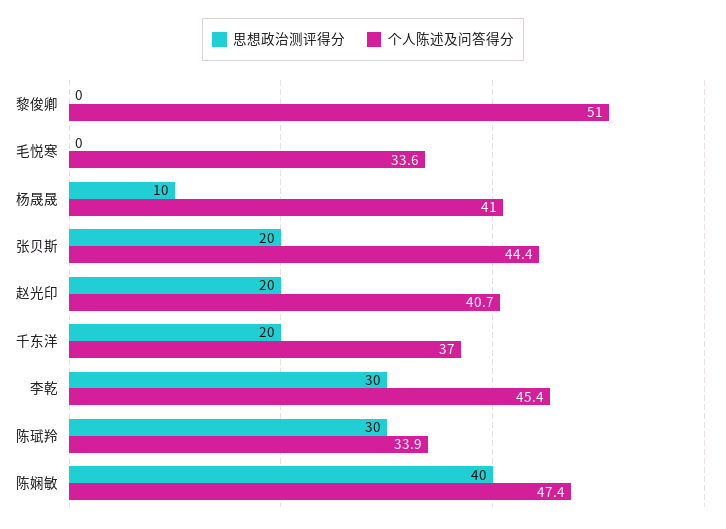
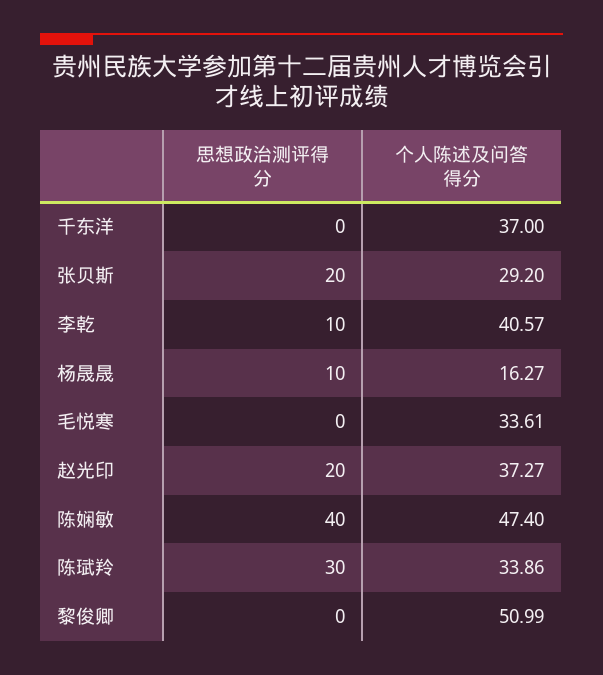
  {
    "思想政治测评得分": {
      "黎俊卿": 0,
      "毛悦寒": 0,
      "杨晟晟": 10,
      "张贝斯": 20,
      "赵光印": 20,
-     "千东洋": 20,
+     "千东洋": 0,
-     "李乾": 30,
+     "李乾": 10,
      "陈珷羚": 30,
      "陈娴敏": 40
    },
    "个人陈述及问答得分": {
      "黎俊卿": 50.99,
      "毛悦寒": 33.61,
-     "杨晟晟": 41,
+     "杨晟晟": 16.27,
-     "张贝斯": 44.4,
+     "张贝斯": 29.2,
-     "赵光印": 40.7,
+     "赵光印": 37.27,
      "千东洋": 37,
-     "李乾": 45.4,
+     "李乾": 40.57,
      "陈珷羚": 33.86,
      "陈娴敏": 47.4
    }
  }

